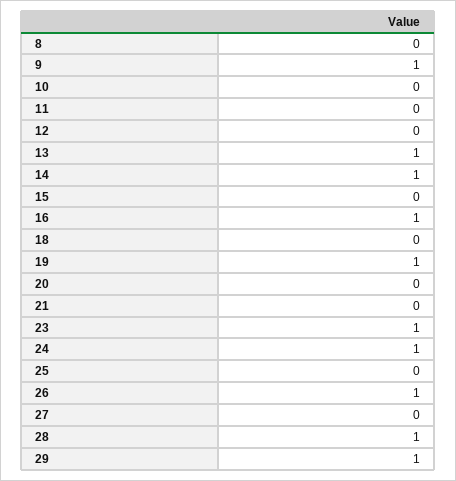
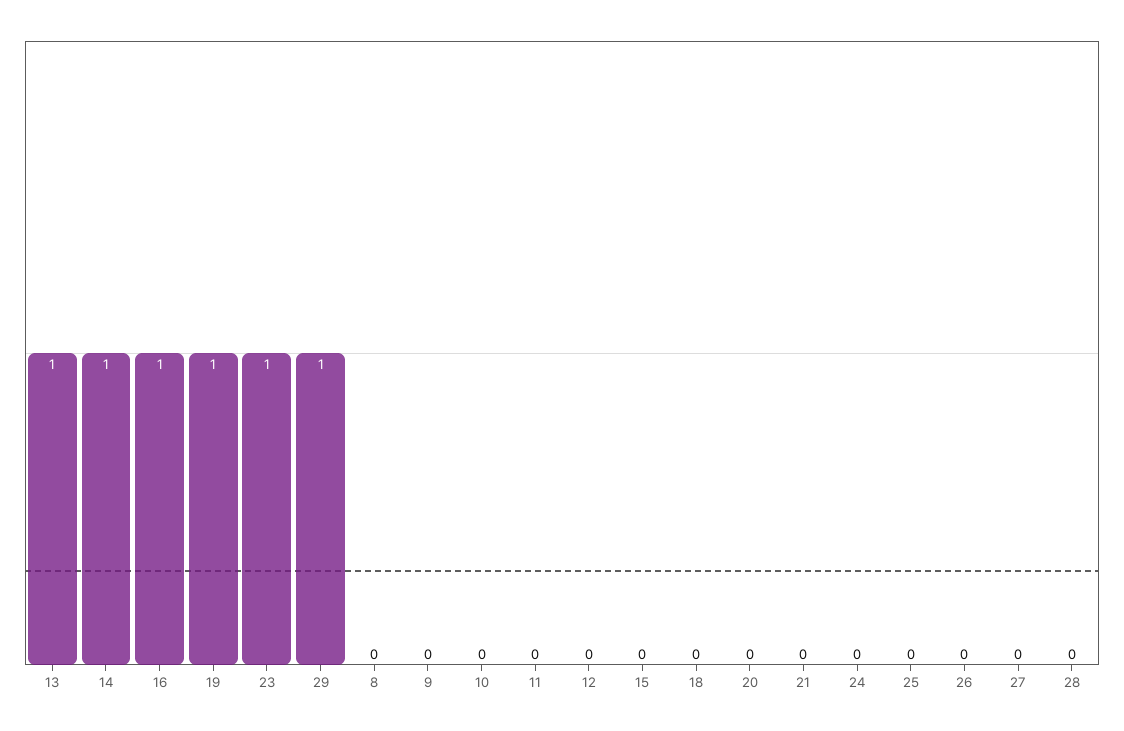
  {
    "8": 0,
-   "9": 1,
+   "9": 0,
    "10": 0,
    "11": 0,
    "12": 0,
    "13": 1,
    "14": 1,
    "15": 0,
    "16": 1,
    "18": 0,
    "19": 1,
    "20": 0,
    "21": 0,
    "23": 1,
-   "24": 1,
+   "24": 0,
    "25": 0,
-   "26": 1,
+   "26": 0,
    "27": 0,
-   "28": 1,
+   "28": 0,
    "29": 1
  }

